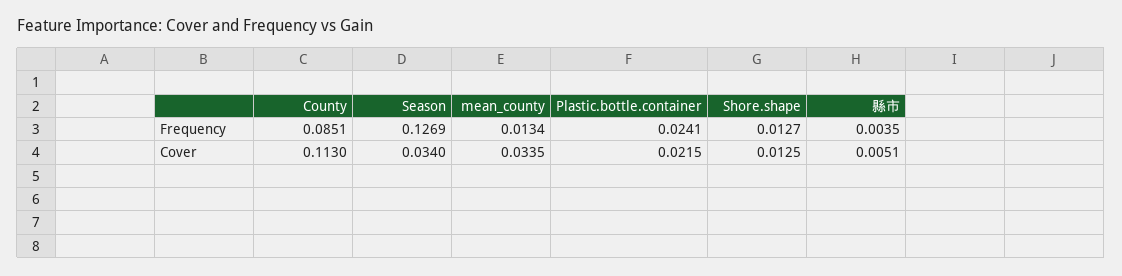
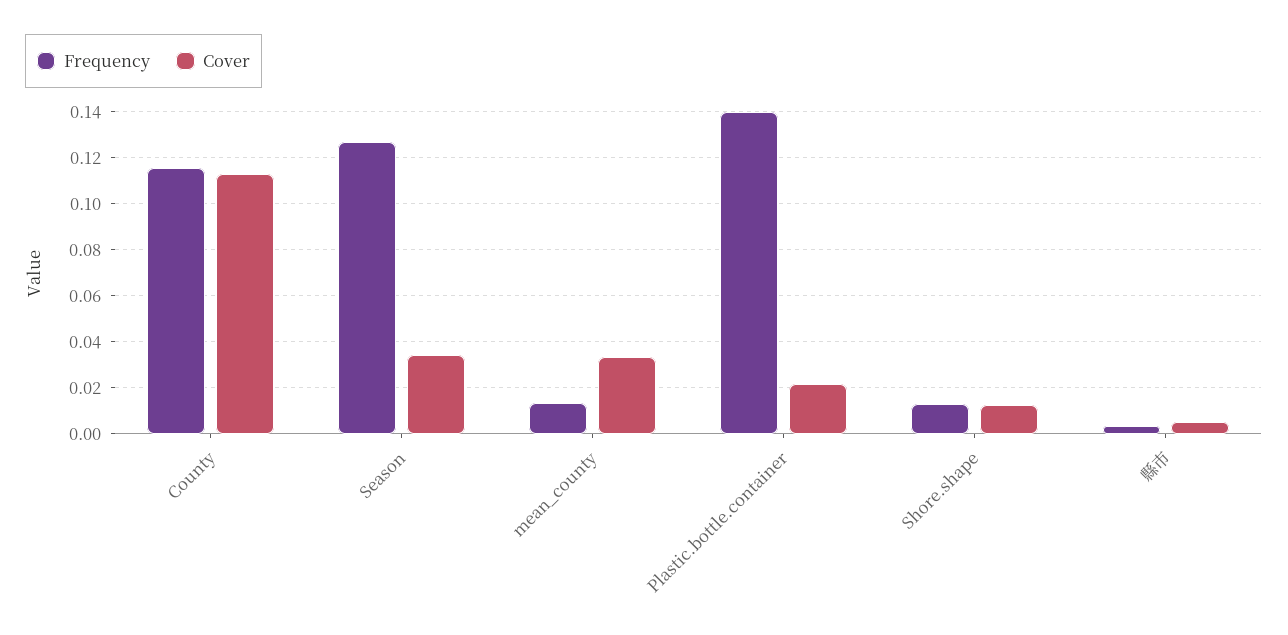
  {
    "Frequency": {
-     "County": 0.0851,
+     "County": 0.115,
      "Season": 0.1269,
      "mean_county": 0.0134,
-     "Plastic.bottle.container": 0.0241,
+     "Plastic.bottle.container": 0.14,
      "Shore.shape": 0.0127,
      "縣市": 0.0035
    },
    "Cover": {
      "County": 0.113,
      "Season": 0.034,
      "mean_county": 0.0335,
      "Plastic.bottle.container": 0.0215,
      "Shore.shape": 0.0125,
      "縣市": 0.0051
    }
  }

